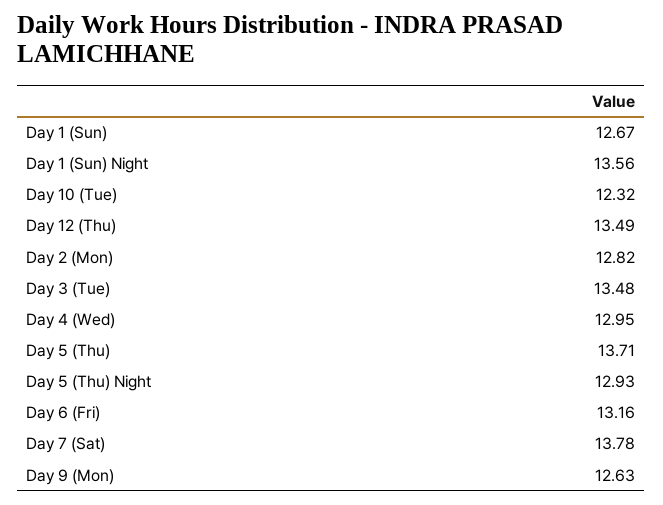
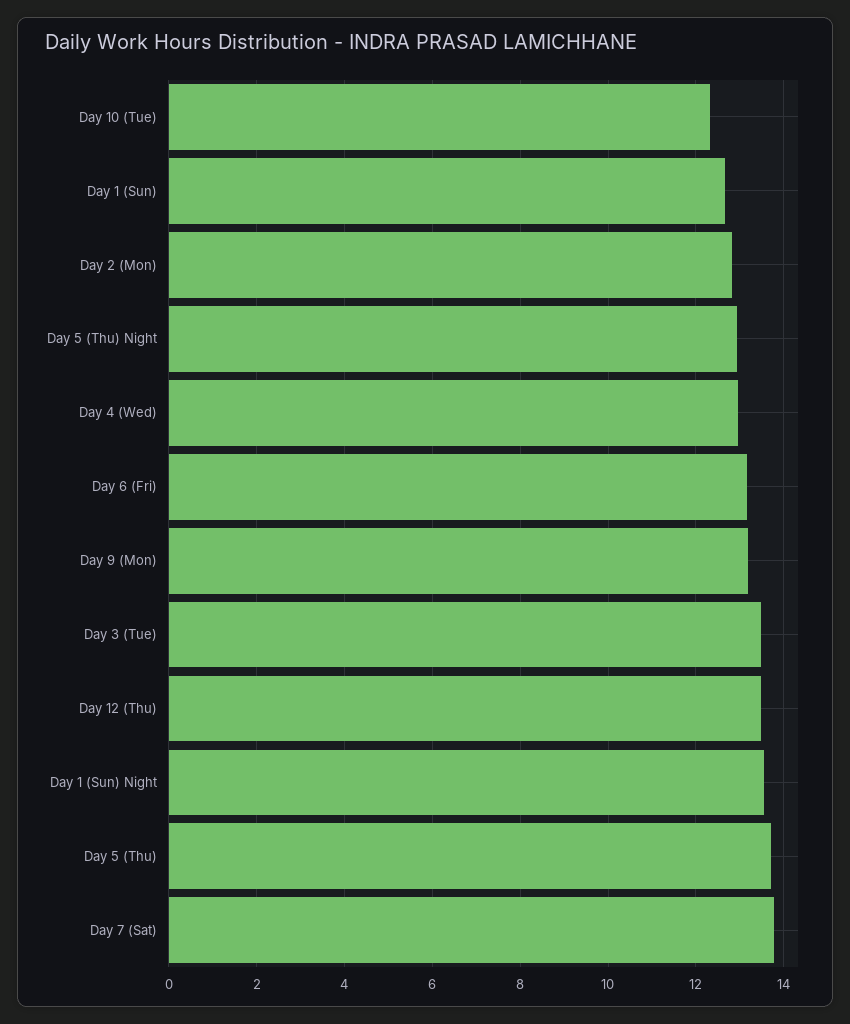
  {
    "Day 1 (Sun)": 12.67,
    "Day 1 (Sun) Night": 13.56,
    "Day 10 (Tue)": 12.32,
    "Day 12 (Thu)": 13.49,
    "Day 2 (Mon)": 12.82,
    "Day 3 (Tue)": 13.48,
    "Day 4 (Wed)": 12.95,
    "Day 5 (Thu)": 13.71,
    "Day 5 (Thu) Night": 12.93,
    "Day 6 (Fri)": 13.16,
    "Day 7 (Sat)": 13.78,
-   "Day 9 (Mon)": 12.63
+   "Day 9 (Mon)": 13.2
  }

